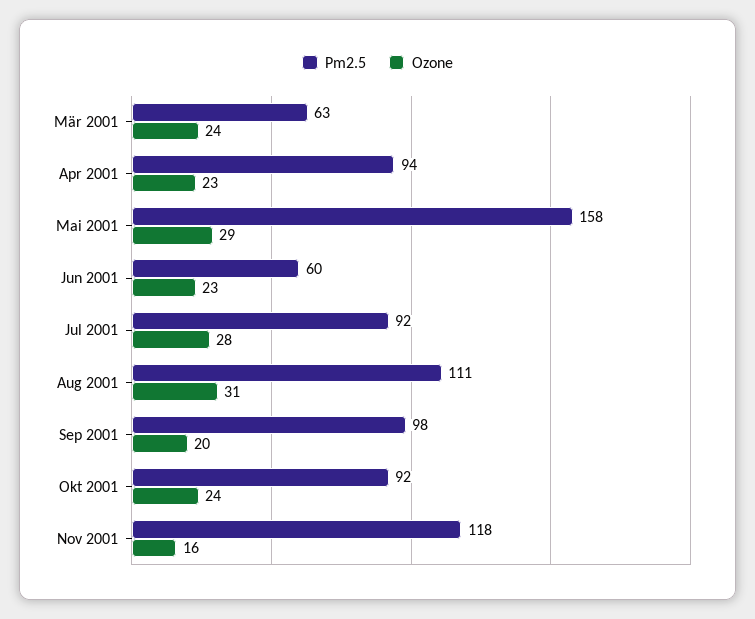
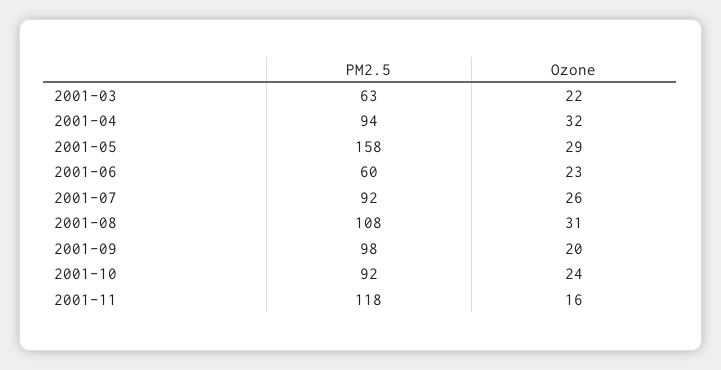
  {
    "Pm2.5": {
      "Mär 2001": 63,
      "Apr 2001": 94,
      "Mai 2001": 158,
      "Jun 2001": 60,
      "Jul 2001": 92,
-     "Aug 2001": 111,
+     "Aug 2001": 108,
      "Sep 2001": 98,
      "Okt 2001": 92,
      "Nov 2001": 118
    },
    "Ozone": {
-     "Mär 2001": 24,
+     "Mär 2001": 22,
-     "Apr 2001": 23,
+     "Apr 2001": 32,
      "Mai 2001": 29,
      "Jun 2001": 23,
-     "Jul 2001": 28,
+     "Jul 2001": 26,
      "Aug 2001": 31,
      "Sep 2001": 20,
      "Okt 2001": 24,
      "Nov 2001": 16
    }
  }

